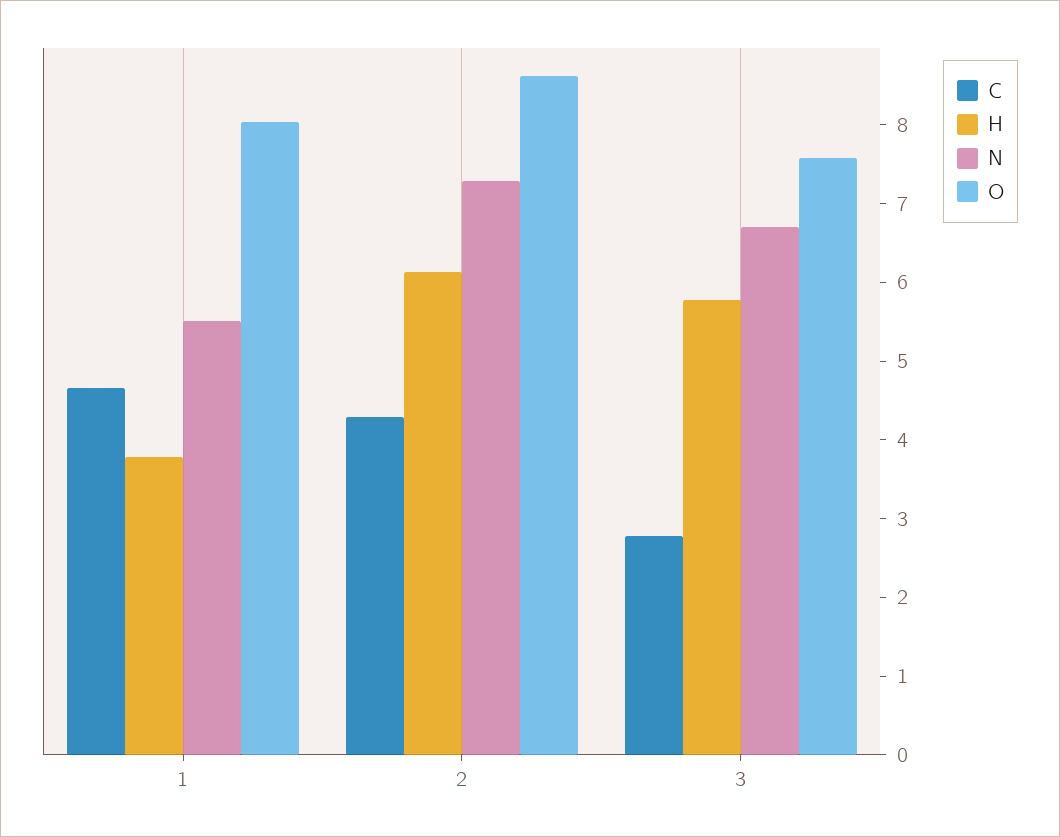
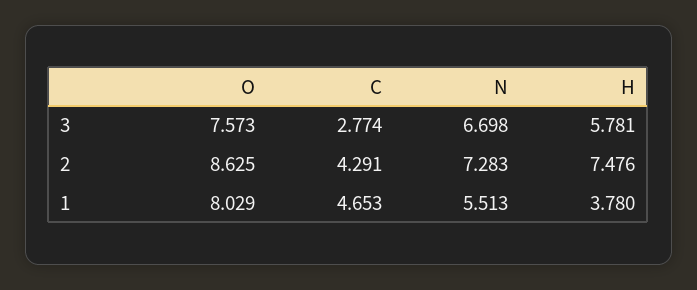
  {
    "C": {
      "1": 4.653,
      "2": 4.291,
      "3": 2.774
    },
    "H": {
      "1": 3.78,
-     "2": 6.2,
+     "2": 7.476,
      "3": 5.781
    },
    "N": {
      "1": 5.513,
      "2": 7.283,
      "3": 6.698
    },
    "O": {
      "1": 8.029,
      "2": 8.625,
      "3": 7.573
    }
  }

